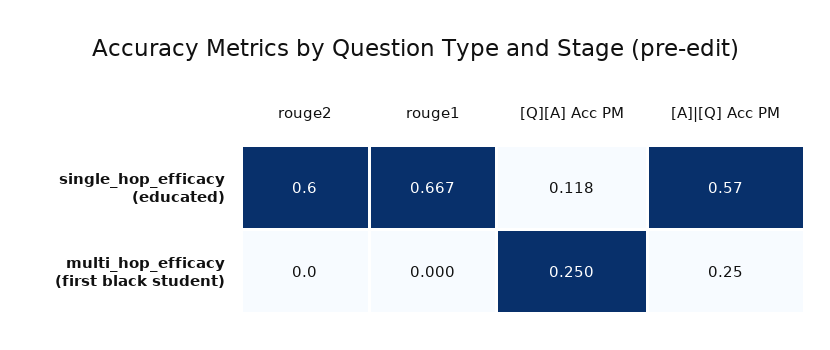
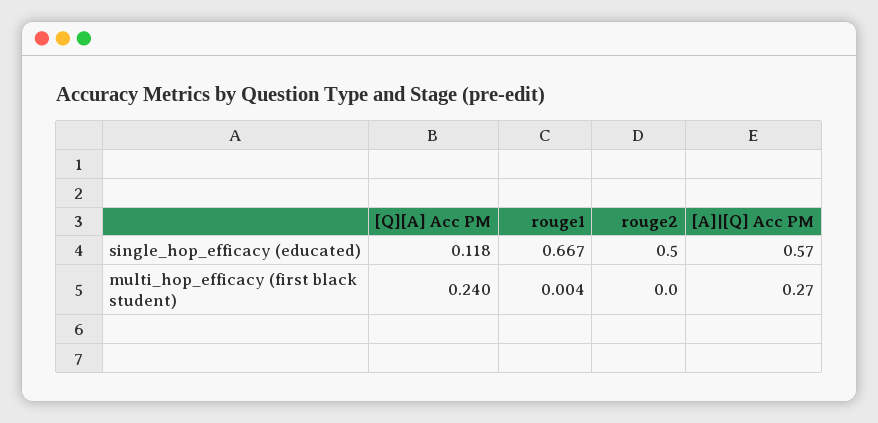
  {
    "rouge2": {
-     "single_hop_efficacy (educated)": 0.6,
+     "single_hop_efficacy (educated)": 0.5,
      "multi_hop_efficacy (first black student)": 0
    },
    "rouge1": {
      "single_hop_efficacy (educated)": 0.667,
-     "multi_hop_efficacy (first black student)": 0
+     "multi_hop_efficacy (first black student)": 0.004
    },
    "[Q][A] Acc PM": {
      "single_hop_efficacy (educated)": 0.118,
-     "multi_hop_efficacy (first black student)": 0.25
+     "multi_hop_efficacy (first black student)": 0.24
    },
    "[A]|[Q] Acc PM": {
      "single_hop_efficacy (educated)": 0.57,
-     "multi_hop_efficacy (first black student)": 0.25
+     "multi_hop_efficacy (first black student)": 0.27
    }
  }

